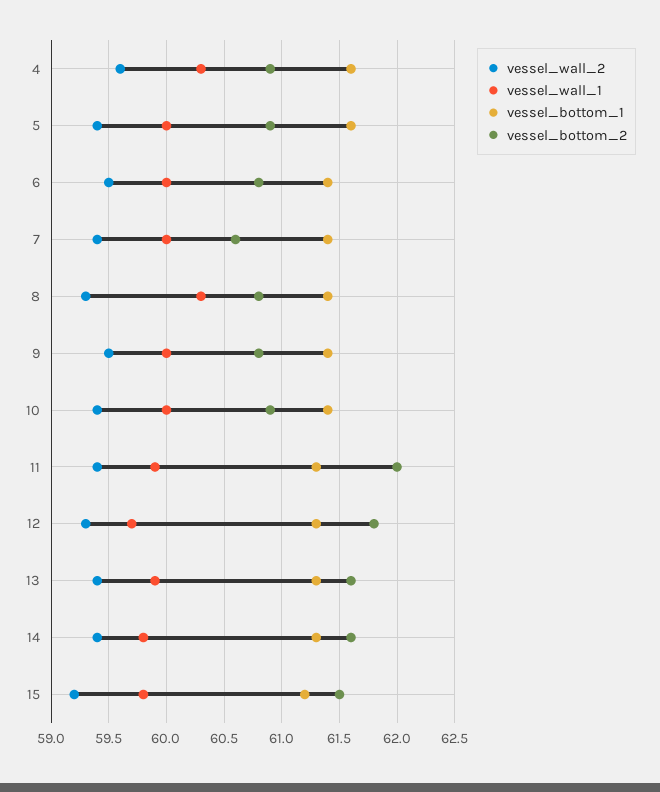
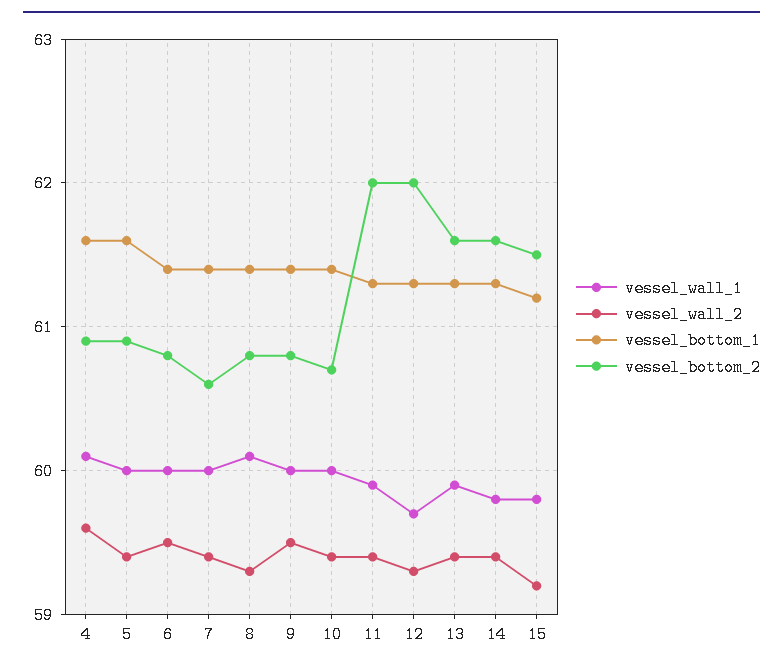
  {
    "vessel_wall_2": {
      "4": 59.6,
      "5": 59.4,
      "6": 59.5,
      "7": 59.4,
      "8": 59.3,
      "9": 59.5,
      "10": 59.4,
      "11": 59.4,
      "12": 59.3,
      "13": 59.4,
      "14": 59.4,
      "15": 59.2
    },
    "vessel_wall_1": {
-     "4": 60.3,
+     "4": 60.1,
      "5": 60,
      "6": 60,
      "7": 60,
-     "8": 60.3,
+     "8": 60.1,
      "9": 60,
      "10": 60,
      "11": 59.9,
      "12": 59.7,
      "13": 59.9,
      "14": 59.8,
      "15": 59.8
    },
    "vessel_bottom_1": {
      "4": 61.6,
      "5": 61.6,
      "6": 61.4,
      "7": 61.4,
      "8": 61.4,
      "9": 61.4,
      "10": 61.4,
      "11": 61.3,
      "12": 61.3,
      "13": 61.3,
      "14": 61.3,
      "15": 61.2
    },
    "vessel_bottom_2": {
      "4": 60.9,
      "5": 60.9,
      "6": 60.8,
      "7": 60.6,
      "8": 60.8,
      "9": 60.8,
-     "10": 60.9,
+     "10": 60.7,
      "11": 62,
-     "12": 61.8,
+     "12": 62,
      "13": 61.6,
      "14": 61.6,
      "15": 61.5
    }
  }

